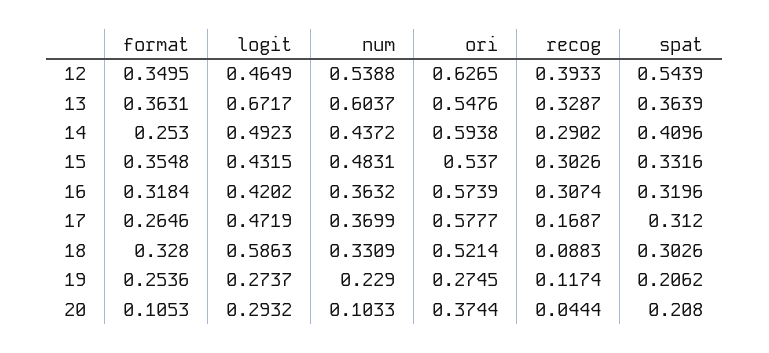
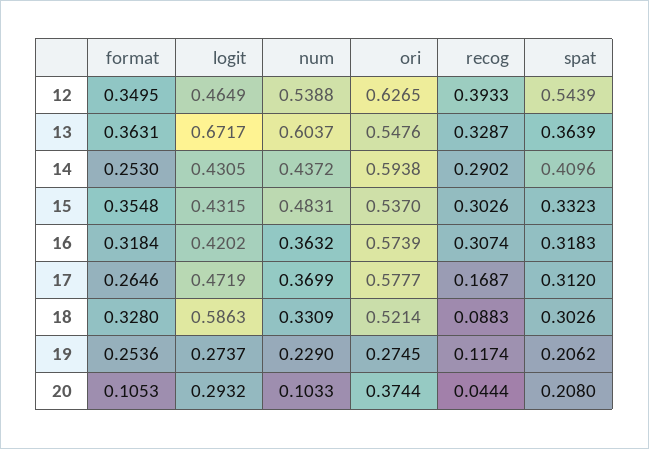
  {
    "format": {
      "12": 0.3495,
      "13": 0.3631,
      "14": 0.253,
      "15": 0.3548,
      "16": 0.3184,
      "17": 0.2646,
      "18": 0.328,
      "19": 0.2536,
      "20": 0.1053
    },
    "logit": {
      "12": 0.4649,
      "13": 0.6717,
-     "14": 0.4923,
+     "14": 0.4305,
      "15": 0.4315,
      "16": 0.4202,
      "17": 0.4719,
      "18": 0.5863,
      "19": 0.2737,
      "20": 0.2932
    },
    "num": {
      "12": 0.5388,
      "13": 0.6037,
      "14": 0.4372,
      "15": 0.4831,
      "16": 0.3632,
      "17": 0.3699,
      "18": 0.3309,
      "19": 0.229,
      "20": 0.1033
    },
    "ori": {
      "12": 0.6265,
      "13": 0.5476,
      "14": 0.5938,
      "15": 0.537,
      "16": 0.5739,
      "17": 0.5777,
      "18": 0.5214,
      "19": 0.2745,
      "20": 0.3744
    },
    "recog": {
      "12": 0.3933,
      "13": 0.3287,
      "14": 0.2902,
      "15": 0.3026,
      "16": 0.3074,
      "17": 0.1687,
      "18": 0.0883,
      "19": 0.1174,
      "20": 0.0444
    },
    "spat": {
      "12": 0.5439,
      "13": 0.3639,
      "14": 0.4096,
-     "15": 0.3316,
+     "15": 0.3323,
-     "16": 0.3196,
+     "16": 0.3183,
      "17": 0.312,
      "18": 0.3026,
      "19": 0.2062,
      "20": 0.208
    }
  }

